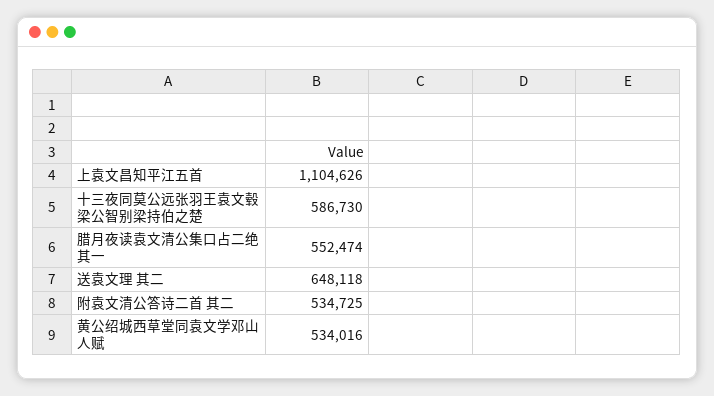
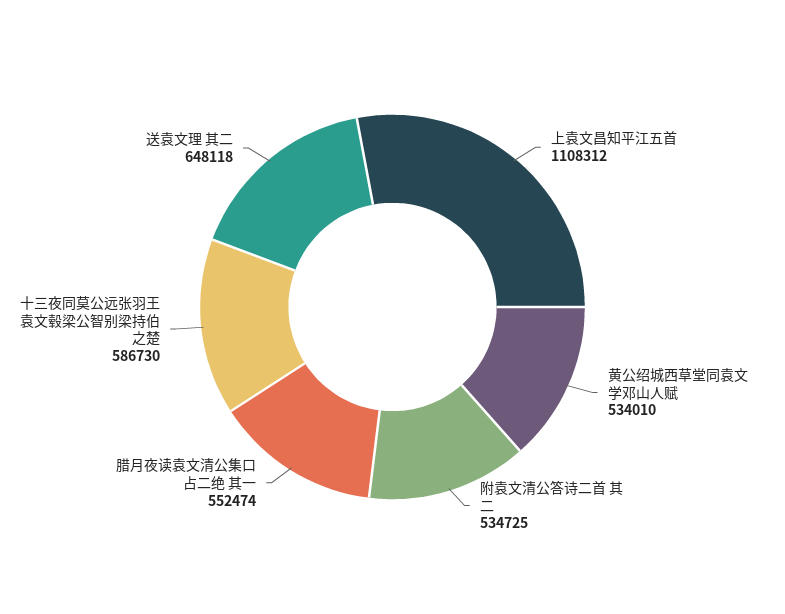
  {
-   "上袁文昌知平江五首": 1104626,
+   "上袁文昌知平江五首": 1108312,
    "十三夜同莫公远张羽王袁文毂梁公智别梁持伯之楚": 586730,
    "腊月夜读袁文清公集口占二绝 其一": 552474,
    "送袁文理 其二": 648118,
    "附袁文清公答诗二首 其二": 534725,
-   "黄公绍城西草堂同袁文学邓山人赋": 534016
+   "黄公绍城西草堂同袁文学邓山人赋": 534010
  }

